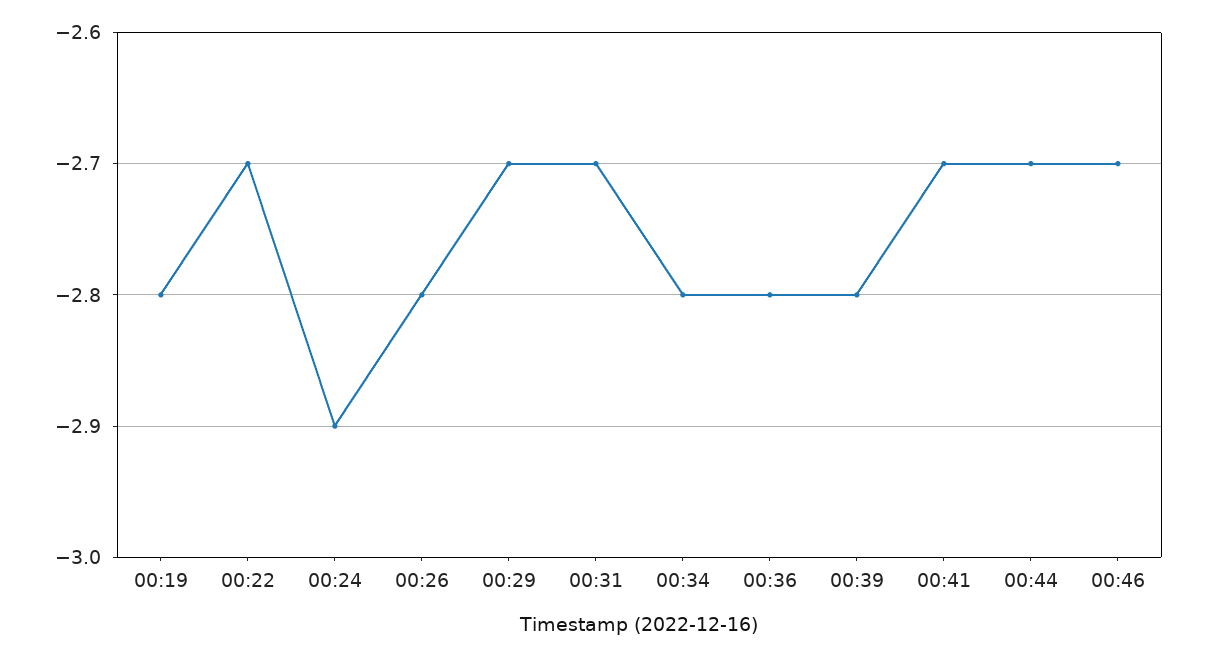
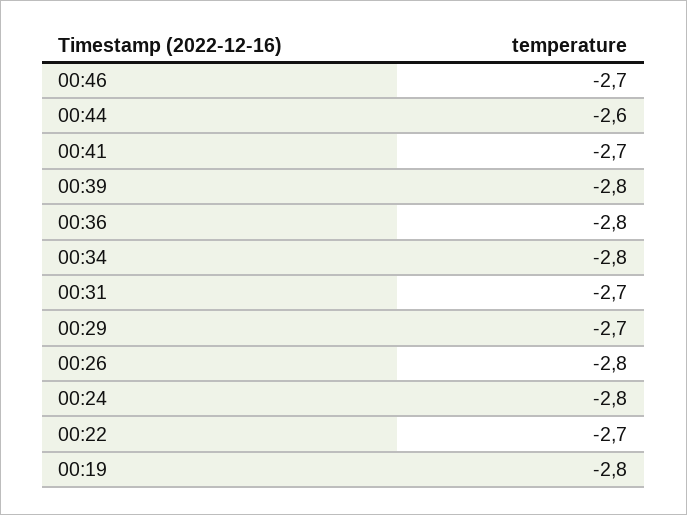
  {
    "00:19": -2.8,
    "00:22": -2.7,
-   "00:24": -2.9,
+   "00:24": -2.8,
    "00:26": -2.8,
    "00:29": -2.7,
    "00:31": -2.7,
    "00:34": -2.8,
    "00:36": -2.8,
    "00:39": -2.8,
    "00:41": -2.7,
-   "00:44": -2.7,
+   "00:44": -2.6,
    "00:46": -2.7
  }

